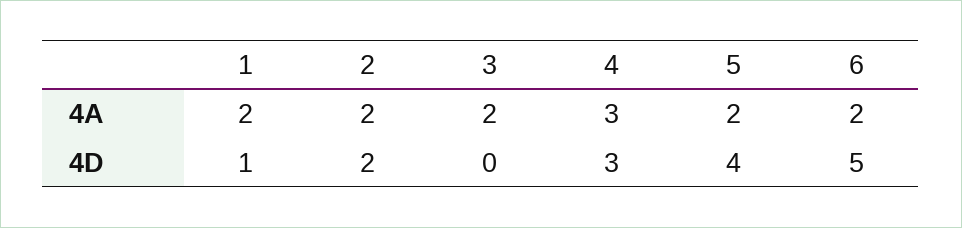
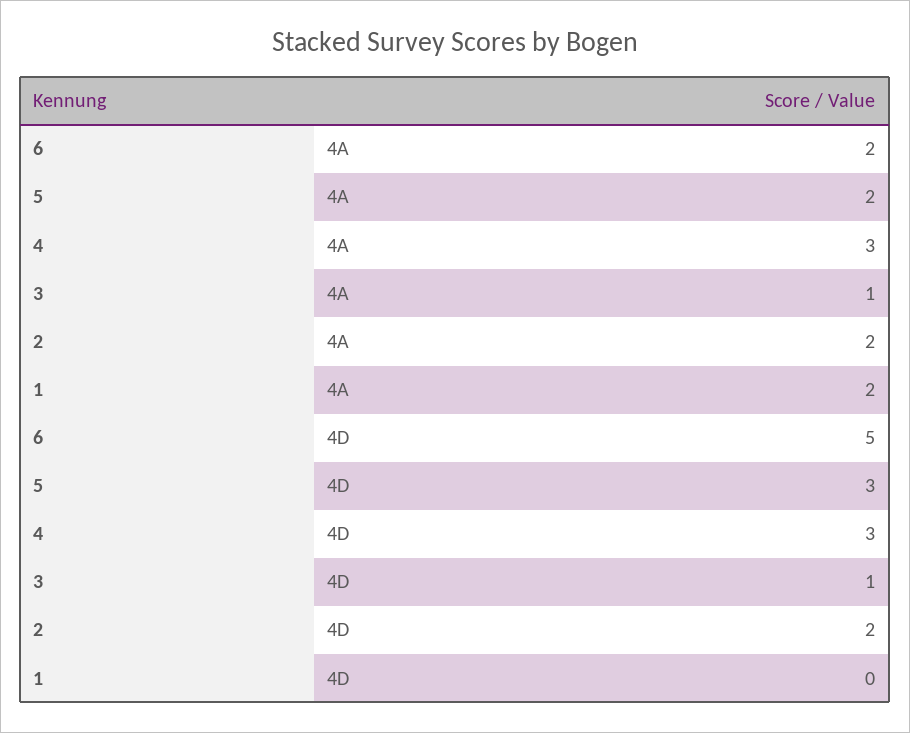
  {
    "1": {
      "4A": 2,
-     "4D": 1
+     "4D": 0
    },
    "2": {
      "4A": 2,
      "4D": 2
    },
    "3": {
-     "4A": 2,
+     "4A": 1,
-     "4D": 0
+     "4D": 1
    },
    "4": {
      "4A": 3,
      "4D": 3
    },
    "5": {
      "4A": 2,
-     "4D": 4
+     "4D": 3
    },
    "6": {
      "4A": 2,
      "4D": 5
    }
  }

